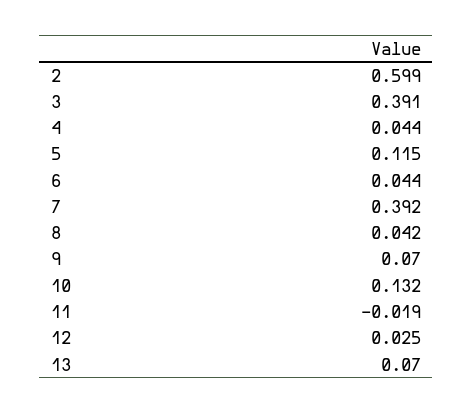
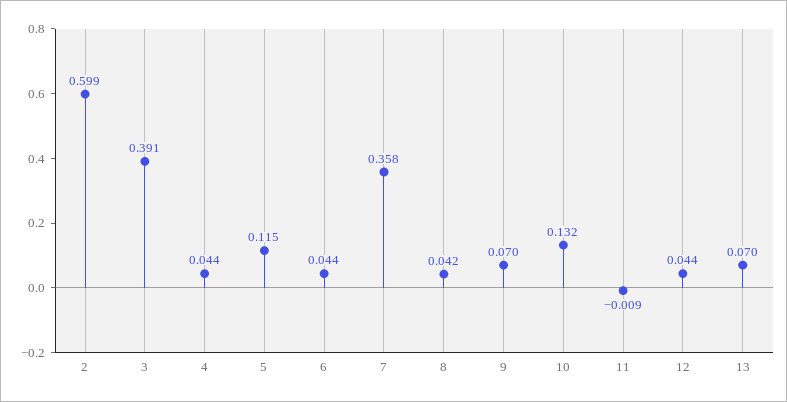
  {
    "2": 0.599,
    "3": 0.391,
    "4": 0.044,
    "5": 0.115,
    "6": 0.044,
-   "7": 0.392,
+   "7": 0.358,
    "8": 0.042,
    "9": 0.07,
    "10": 0.132,
-   "11": -0.019,
+   "11": -0.009,
-   "12": 0.025,
+   "12": 0.044,
    "13": 0.07
  }

